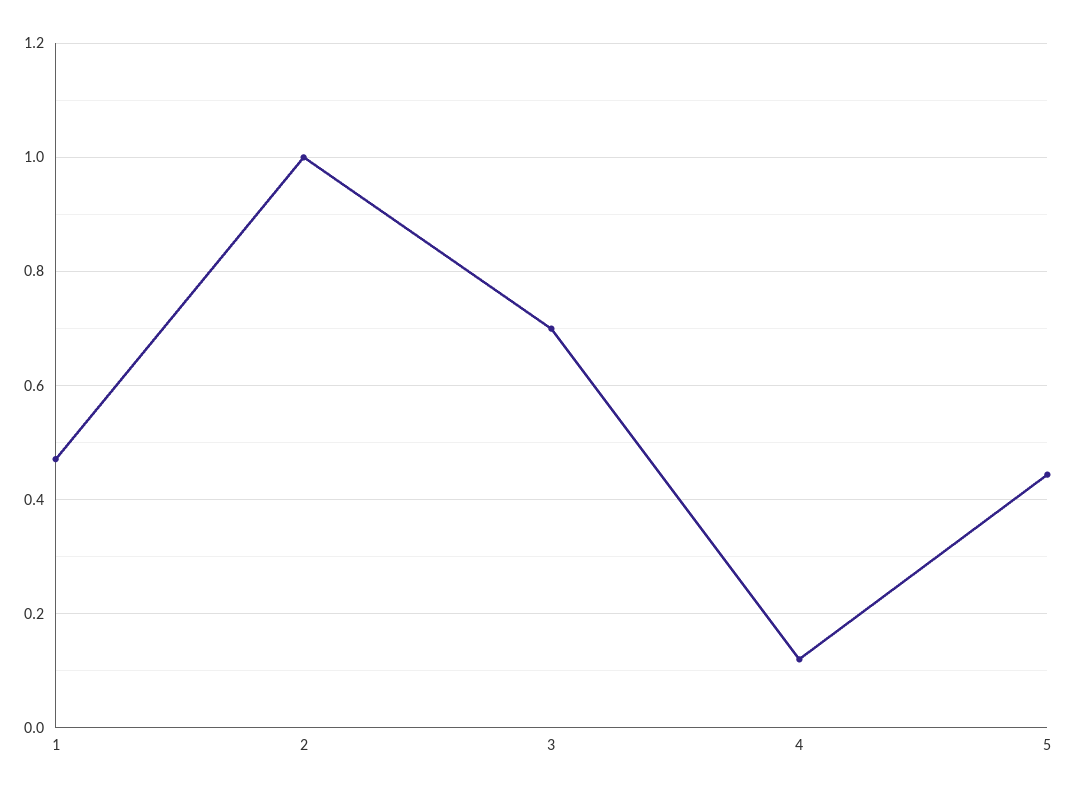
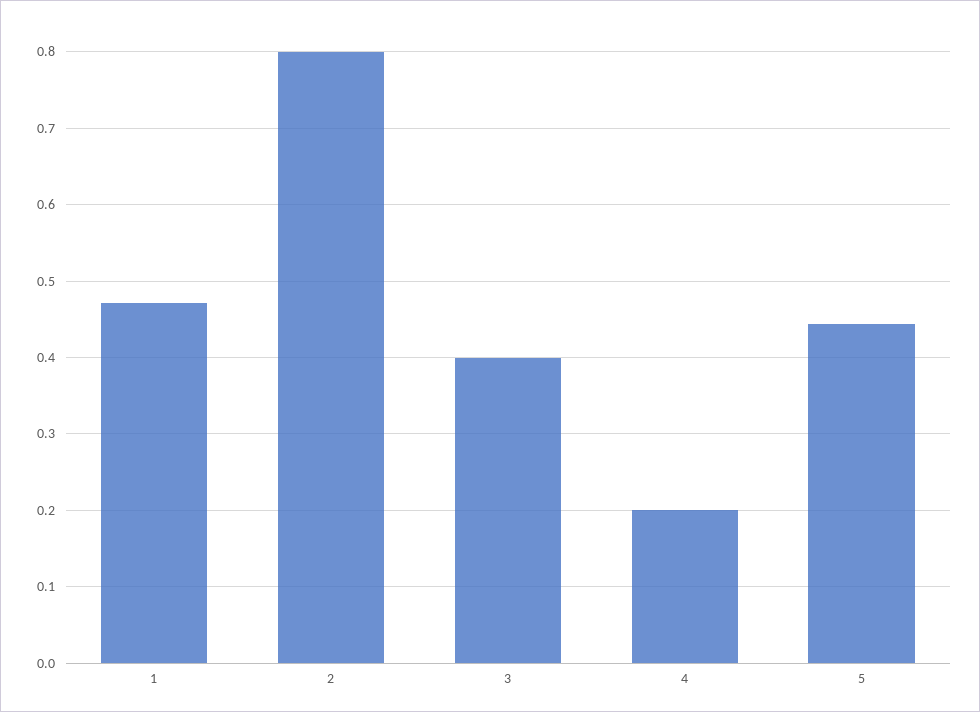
  {
    "1": 0.47,
-   "2": 1,
+   "2": 0.8,
-   "3": 0.7,
+   "3": 0.4,
-   "4": 0.12,
+   "4": 0.2,
    "5": 0.44
  }

